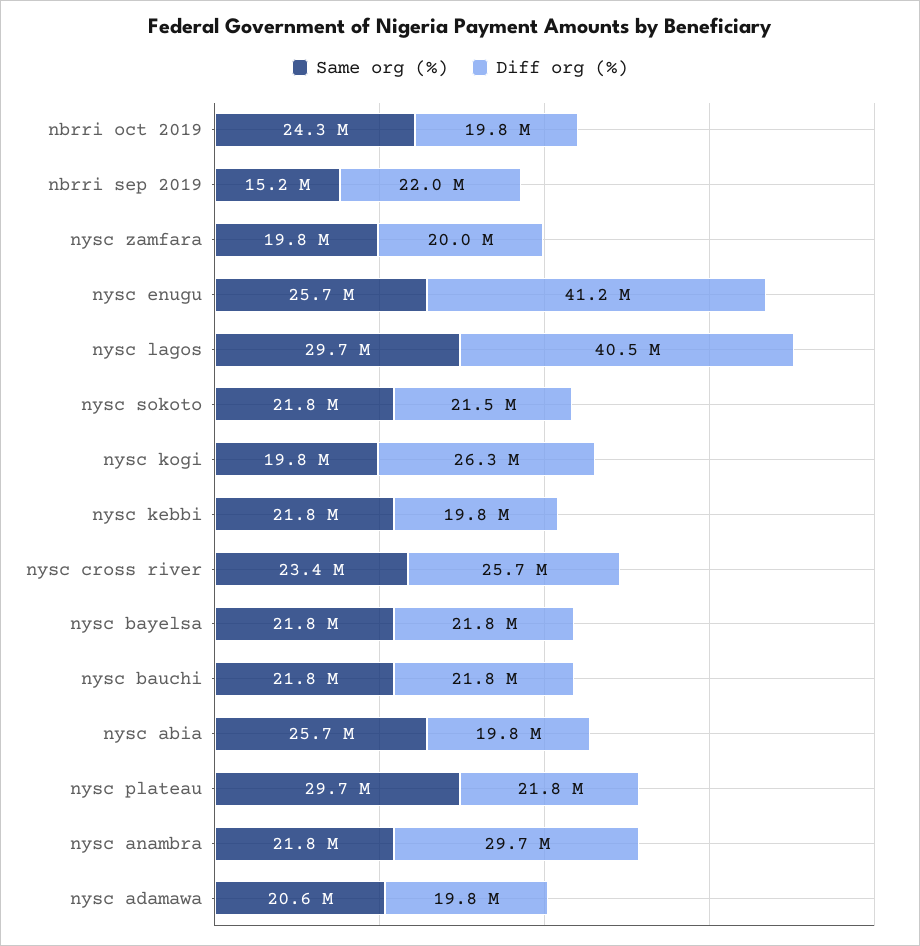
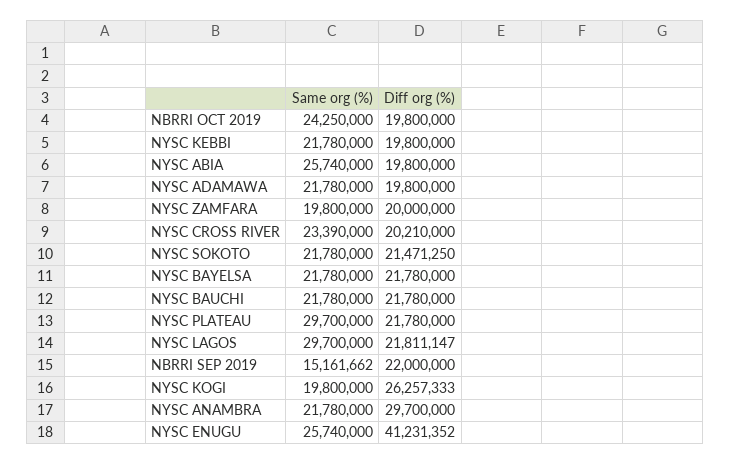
  {
    "Same org (%)": {
      "nbrri oct 2019": 24250000,
      "nbrri sep 2019": 15161662,
      "nysc zamfara": 19800000,
      "nysc enugu": 25740000,
      "nysc lagos": 29700000,
      "nysc sokoto": 21780000,
      "nysc kogi": 19800000,
      "nysc kebbi": 21780000,
      "nysc cross river": 23390000,
      "nysc bayelsa": 21780000,
      "nysc bauchi": 21780000,
      "nysc abia": 25740000,
      "nysc plateau": 29700000,
      "nysc anambra": 21780000,
-     "nysc adamawa": 20600000
+     "nysc adamawa": 21780000
    },
    "Diff org (%)": {
      "nbrri oct 2019": 19800000,
      "nbrri sep 2019": 22000000,
      "nysc zamfara": 20000000,
      "nysc enugu": 41231352,
-     "nysc lagos": 40500000,
+     "nysc lagos": 21811147,
      "nysc sokoto": 21471250,
      "nysc kogi": 26257333,
      "nysc kebbi": 19800000,
-     "nysc cross river": 25700000,
+     "nysc cross river": 20210000,
      "nysc bayelsa": 21780000,
      "nysc bauchi": 21780000,
      "nysc abia": 19800000,
      "nysc plateau": 21780000,
      "nysc anambra": 29700000,
      "nysc adamawa": 19800000
    }
  }

